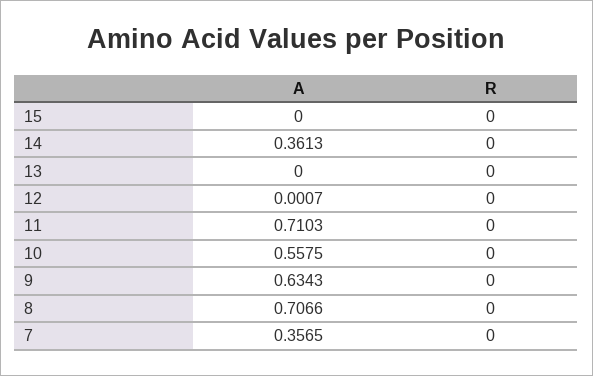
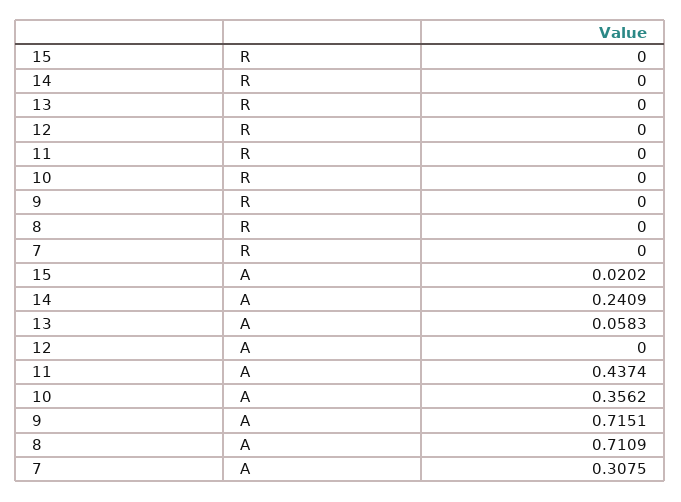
  {
    "A": {
-     "15": 0,
+     "15": 0.0202,
-     "14": 0.3613,
+     "14": 0.2409,
-     "13": 0,
+     "13": 0.0583,
-     "12": 0.0007,
+     "12": 0,
-     "11": 0.7103,
+     "11": 0.4374,
-     "10": 0.5575,
+     "10": 0.3562,
-     "9": 0.6343,
+     "9": 0.7151,
-     "8": 0.7066,
+     "8": 0.7109,
-     "7": 0.3565
+     "7": 0.3075
    },
    "R": {
      "15": 0,
      "14": 0,
      "13": 0,
      "12": 0,
      "11": 0,
      "10": 0,
      "9": 0,
      "8": 0,
      "7": 0
    }
  }

